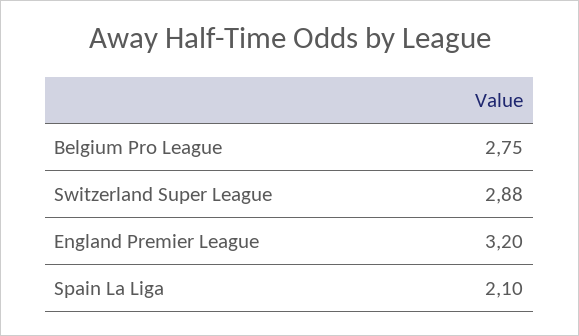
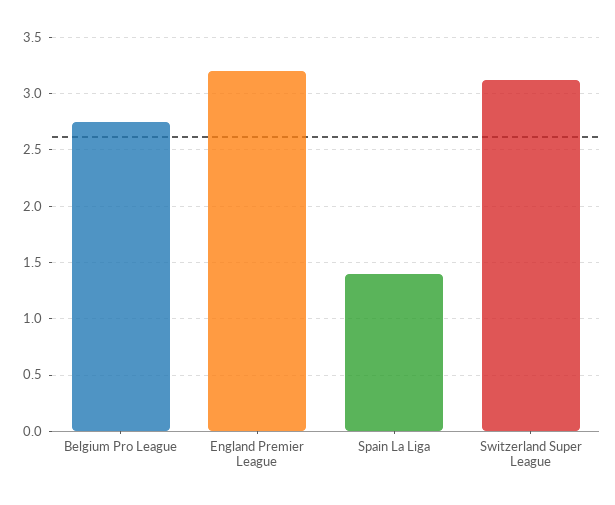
  {
    "Belgium Pro League": 2.75,
-   "Switzerland Super League": 2.88,
+   "Switzerland Super League": 3.1,
    "England Premier League": 3.2,
-   "Spain La Liga": 2.1
+   "Spain La Liga": 1.4
  }

